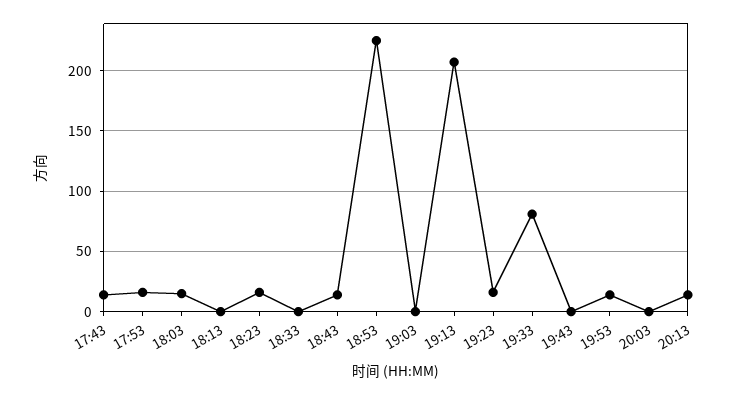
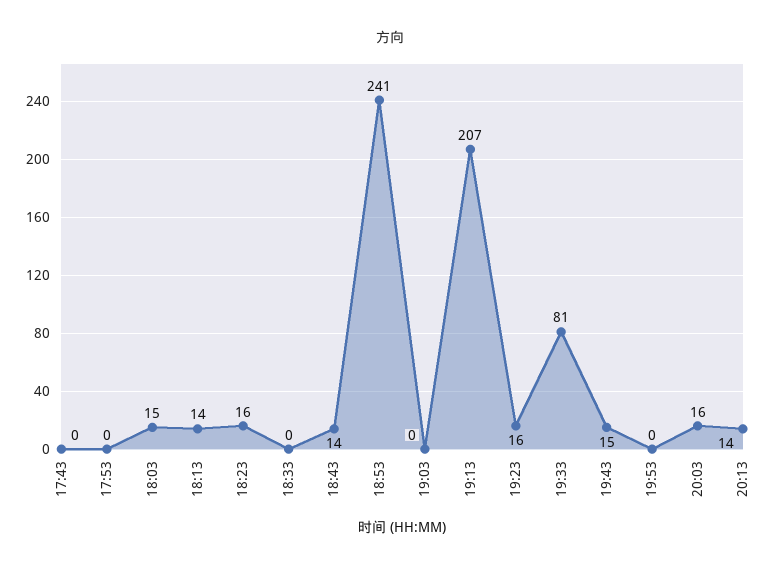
  {
-   "17:43": 15,
+   "17:43": 0,
-   "17:53": 15,
+   "17:53": 0,
    "18:03": 15,
-   "18:13": 0,
+   "18:13": 14,
    "18:23": 16,
    "18:33": 0,
    "18:43": 14,
-   "18:53": 225,
+   "18:53": 241,
    "19:03": 0,
    "19:13": 207,
    "19:23": 16,
    "19:33": 81,
-   "19:43": 0,
+   "19:43": 15,
-   "19:53": 15,
+   "19:53": 0,
-   "20:03": 0,
+   "20:03": 16,
    "20:13": 14
  }

